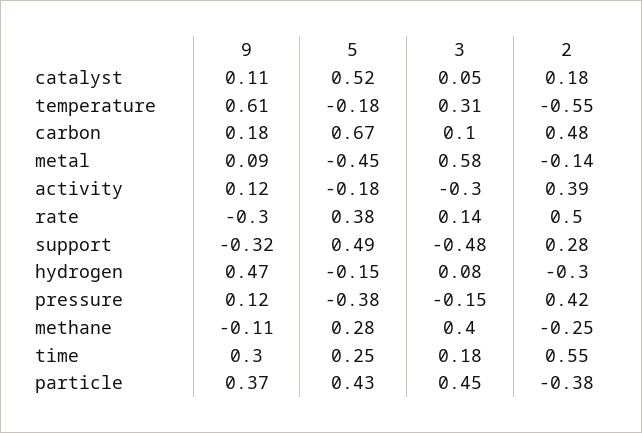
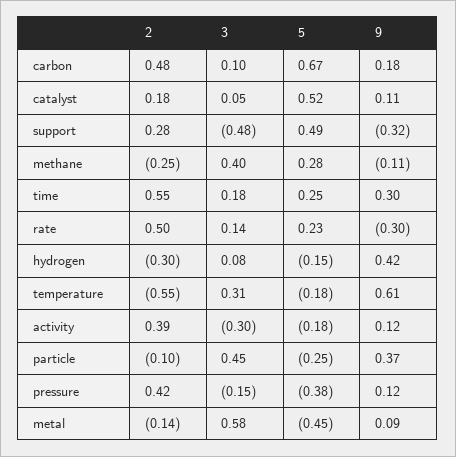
  {
    "9": {
      "catalyst": 0.11,
      "temperature": 0.61,
      "carbon": 0.18,
      "metal": 0.09,
      "activity": 0.12,
      "rate": -0.3,
      "support": -0.32,
-     "hydrogen": 0.47,
+     "hydrogen": 0.42,
      "pressure": 0.12,
      "methane": -0.11,
      "time": 0.3,
      "particle": 0.37
    },
    "5": {
      "catalyst": 0.52,
      "temperature": -0.18,
      "carbon": 0.67,
      "metal": -0.45,
      "activity": -0.18,
-     "rate": 0.38,
+     "rate": 0.23,
      "support": 0.49,
      "hydrogen": -0.15,
      "pressure": -0.38,
      "methane": 0.28,
      "time": 0.25,
-     "particle": 0.43
+     "particle": -0.25
    },
    "3": {
      "catalyst": 0.05,
      "temperature": 0.31,
      "carbon": 0.1,
      "metal": 0.58,
      "activity": -0.3,
      "rate": 0.14,
      "support": -0.48,
      "hydrogen": 0.08,
      "pressure": -0.15,
      "methane": 0.4,
      "time": 0.18,
      "particle": 0.45
    },
    "2": {
      "catalyst": 0.18,
      "temperature": -0.55,
      "carbon": 0.48,
      "metal": -0.14,
      "activity": 0.39,
      "rate": 0.5,
      "support": 0.28,
      "hydrogen": -0.3,
      "pressure": 0.42,
      "methane": -0.25,
      "time": 0.55,
-     "particle": -0.38
+     "particle": -0.1
    }
  }

